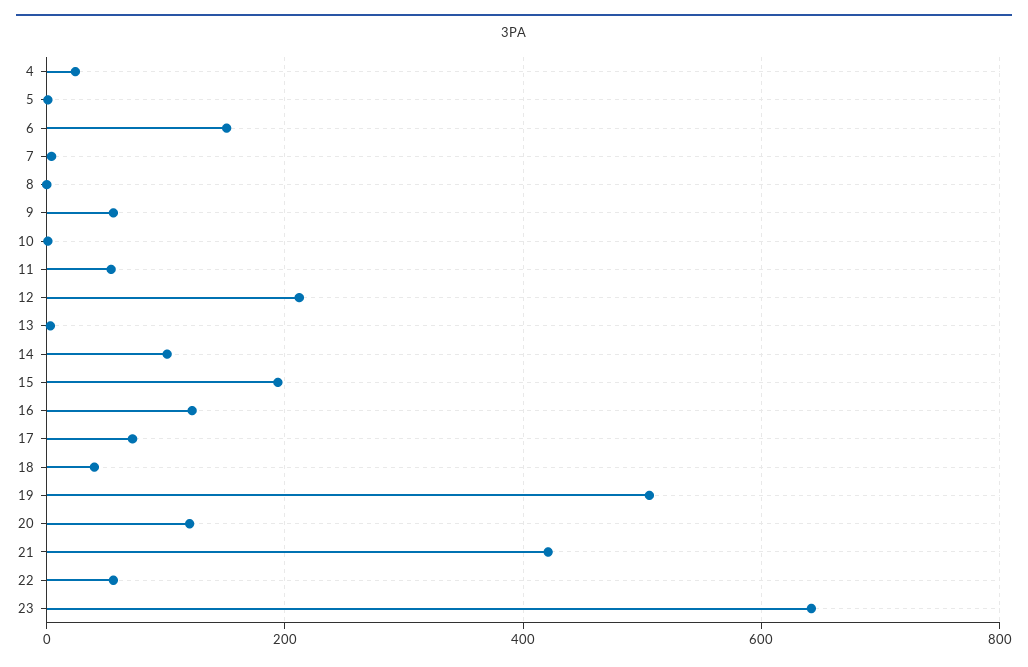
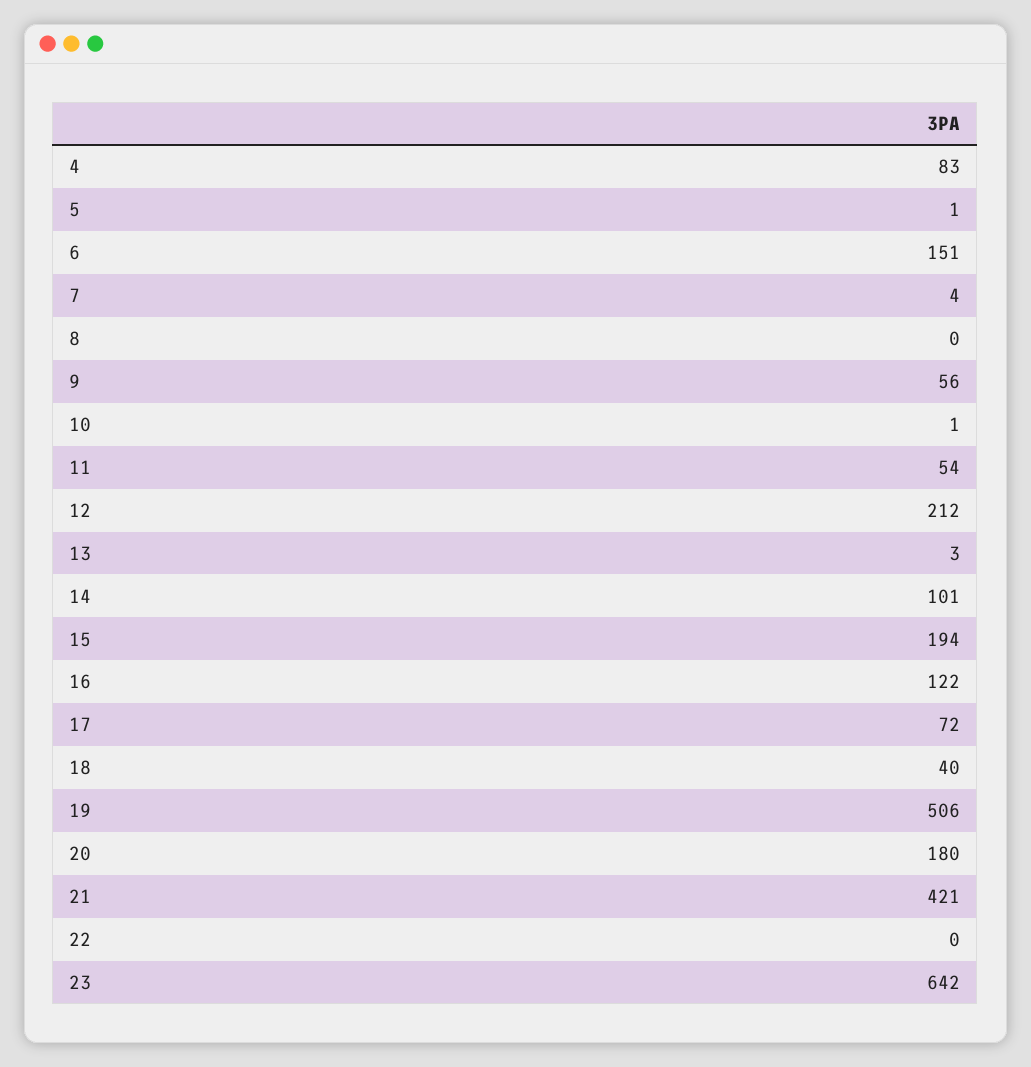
  {
-   "4": 20,
+   "4": 83,
    "5": 1,
    "6": 151,
    "7": 4,
    "8": 0,
    "9": 56,
    "10": 1,
    "11": 54,
    "12": 212,
    "13": 3,
    "14": 101,
    "15": 194,
    "16": 122,
    "17": 72,
    "18": 40,
    "19": 506,
-   "20": 120,
+   "20": 180,
    "21": 421,
-   "22": 60,
+   "22": 0,
    "23": 642
  }

